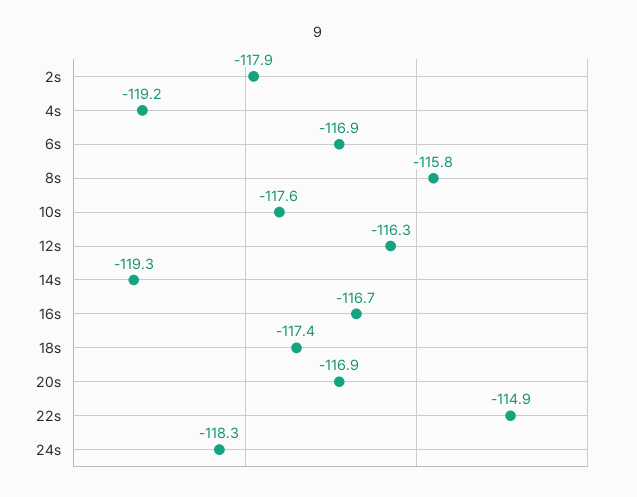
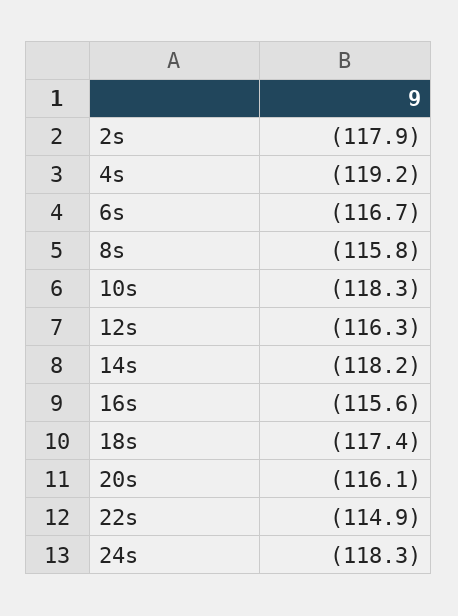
  {
    "2s": -117.9,
    "4s": -119.2,
-   "6s": -116.9,
+   "6s": -116.7,
    "8s": -115.8,
-   "10s": -117.6,
+   "10s": -118.3,
    "12s": -116.3,
-   "14s": -119.3,
+   "14s": -118.2,
-   "16s": -116.7,
+   "16s": -115.6,
    "18s": -117.4,
-   "20s": -116.9,
+   "20s": -116.1,
    "22s": -114.9,
    "24s": -118.3
  }

